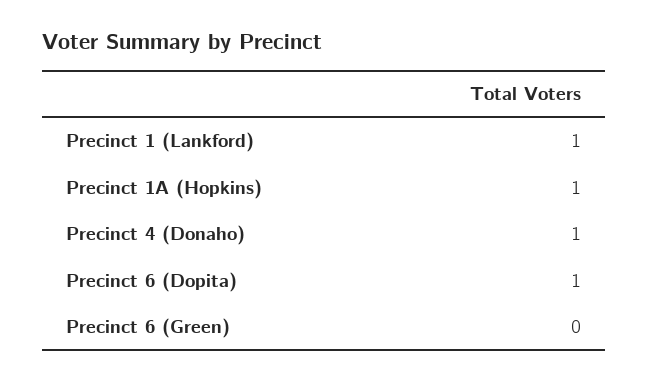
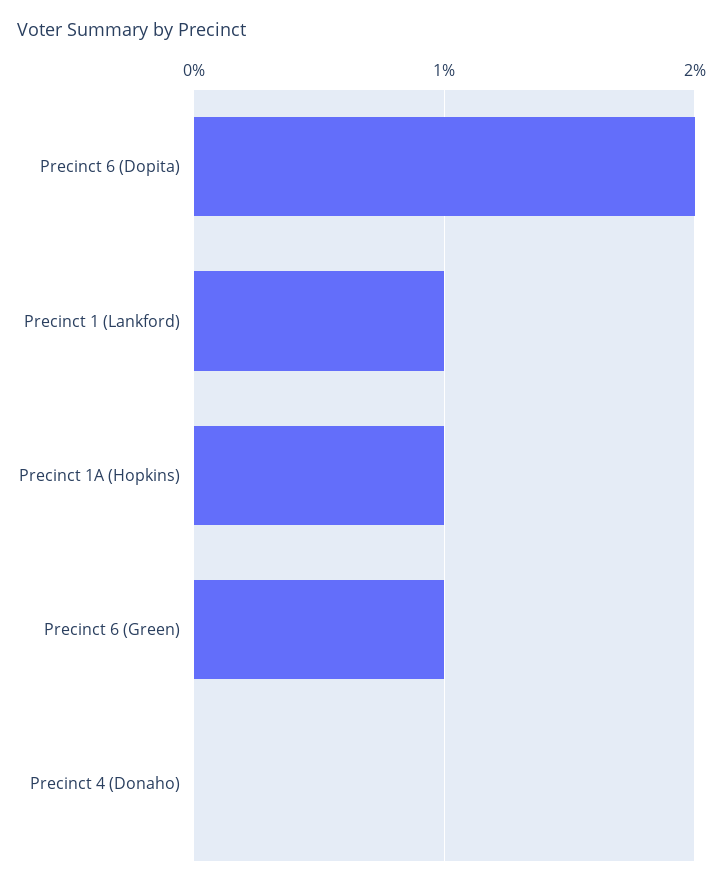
  {
    "Precinct 1 (Lankford)": 1,
    "Precinct 1A (Hopkins)": 1,
-   "Precinct 4 (Donaho)": 1,
+   "Precinct 4 (Donaho)": 0,
-   "Precinct 6 (Dopita)": 1,
+   "Precinct 6 (Dopita)": 2,
-   "Precinct 6 (Green)": 0
+   "Precinct 6 (Green)": 1
  }

